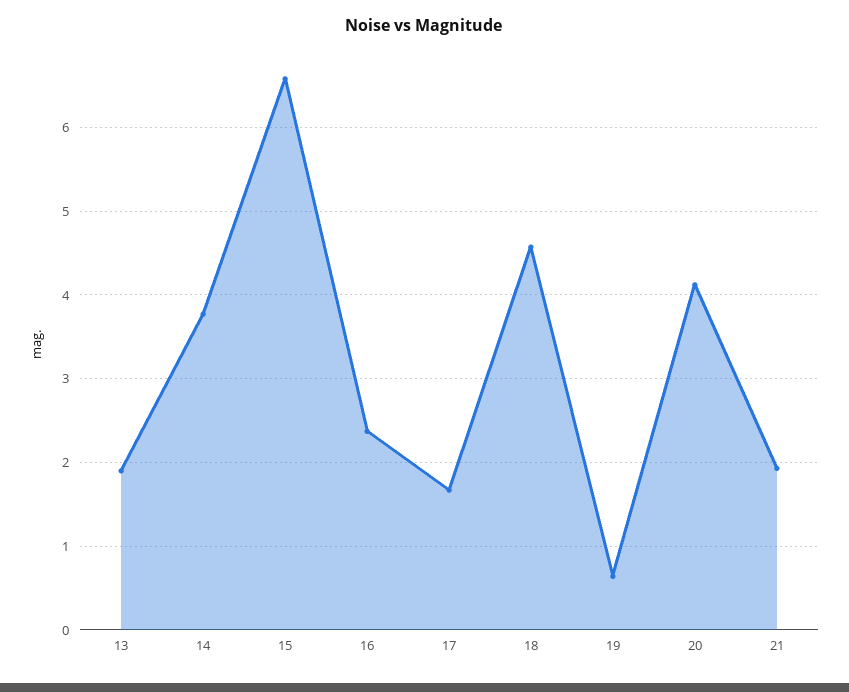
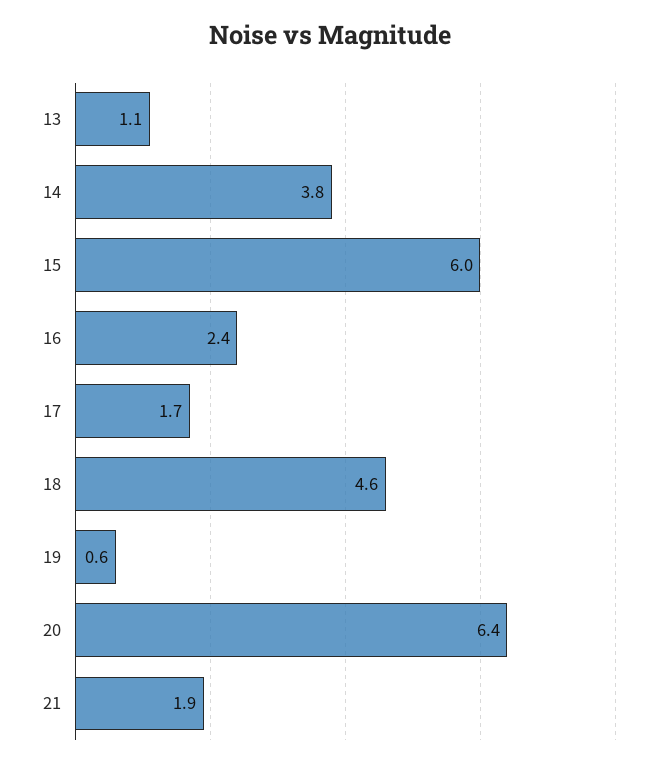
  {
-   "13": 1.9,
+   "13": 1.1,
    "14": 3.8,
-   "15": 6.6,
+   "15": 6,
    "16": 2.4,
    "17": 1.7,
    "18": 4.6,
    "19": 0.6,
-   "20": 4.1,
+   "20": 6.4,
    "21": 1.9
  }

